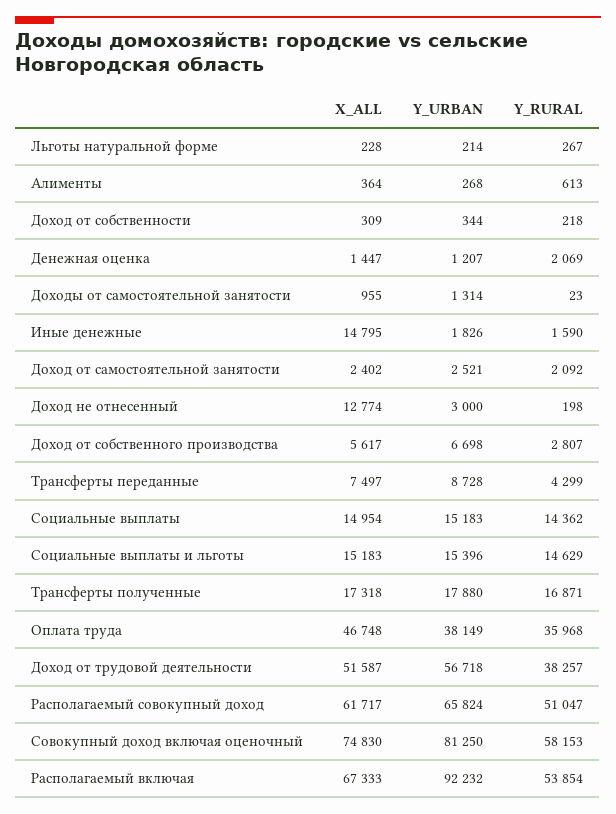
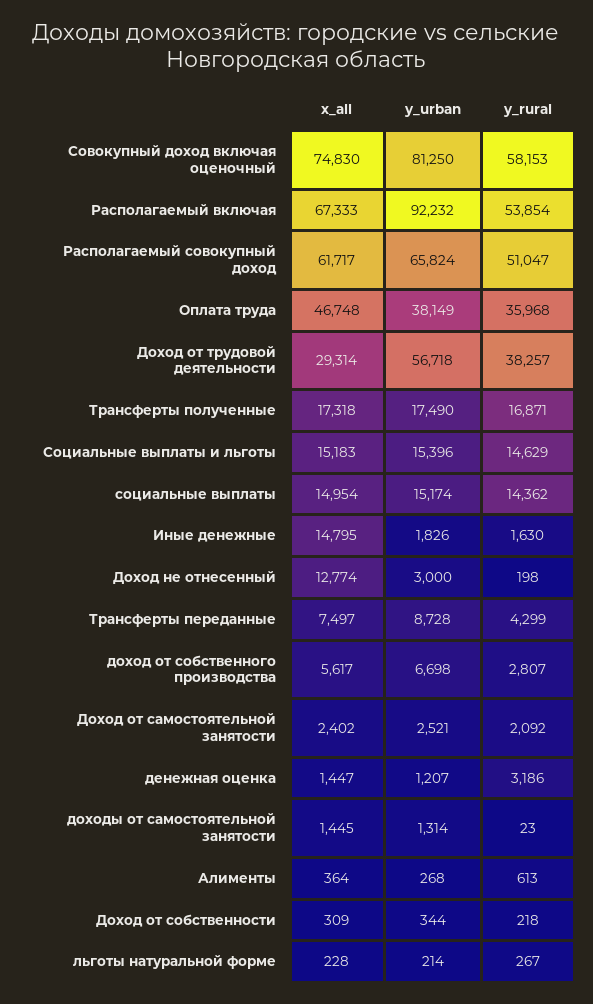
  {
    "X_ALL": {
      "Льготы натуральной форме": 228,
      "Алименты": 364,
      "Доход от собственности": 309,
      "Денежная оценка": 1447,
-     "Доходы от самостоятельной занятости": 955,
+     "Доходы от самостоятельной занятости": 1445,
      "Иные денежные": 14795,
      "Доход от самостоятельной занятости": 2402,
      "Доход не отнесенный": 12774,
      "Доход от собственного производства": 5617,
      "Трансферты переданные": 7497,
      "Социальные выплаты": 14954,
      "Социальные выплаты и льготы": 15183,
      "Трансферты полученные": 17318,
      "Оплата труда": 46748,
-     "Доход от трудовой деятельности": 51587,
+     "Доход от трудовой деятельности": 29314,
      "Располагаемый совокупный доход": 61717,
      "Совокупный доход включая оценочный": 74830,
      "Располагаемый включая": 67333
    },
    "Y_URBAN": {
      "Льготы натуральной форме": 214,
      "Алименты": 268,
      "Доход от собственности": 344,
      "Денежная оценка": 1207,
      "Доходы от самостоятельной занятости": 1314,
      "Иные денежные": 1826,
      "Доход от самостоятельной занятости": 2521,
      "Доход не отнесенный": 3000,
      "Доход от собственного производства": 6698,
      "Трансферты переданные": 8728,
-     "Социальные выплаты": 15183,
+     "Социальные выплаты": 15174,
      "Социальные выплаты и льготы": 15396,
-     "Трансферты полученные": 17880,
+     "Трансферты полученные": 17490,
      "Оплата труда": 38149,
      "Доход от трудовой деятельности": 56718,
      "Располагаемый совокупный доход": 65824,
      "Совокупный доход включая оценочный": 81250,
      "Располагаемый включая": 92232
    },
    "Y_RURAL": {
      "Льготы натуральной форме": 267,
      "Алименты": 613,
      "Доход от собственности": 218,
-     "Денежная оценка": 2069,
+     "Денежная оценка": 3186,
      "Доходы от самостоятельной занятости": 23,
-     "Иные денежные": 1590,
+     "Иные денежные": 1630,
      "Доход от самостоятельной занятости": 2092,
      "Доход не отнесенный": 198,
      "Доход от собственного производства": 2807,
      "Трансферты переданные": 4299,
      "Социальные выплаты": 14362,
      "Социальные выплаты и льготы": 14629,
      "Трансферты полученные": 16871,
      "Оплата труда": 35968,
      "Доход от трудовой деятельности": 38257,
      "Располагаемый совокупный доход": 51047,
      "Совокупный доход включая оценочный": 58153,
      "Располагаемый включая": 53854
    }
  }

